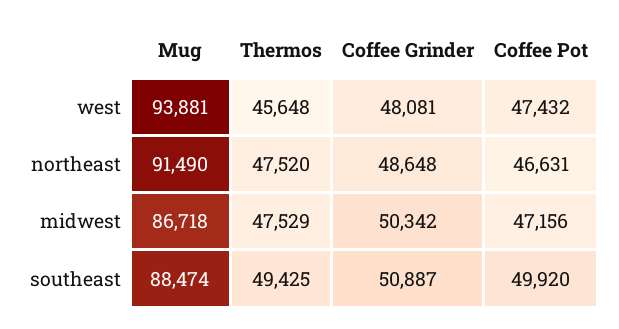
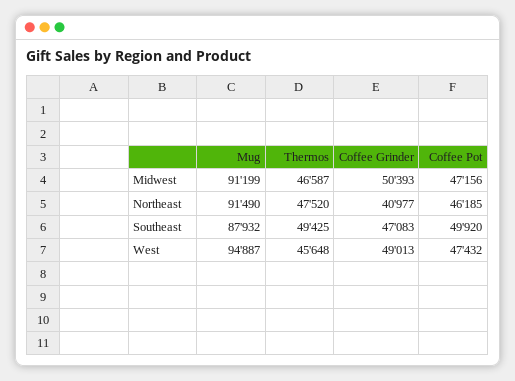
  {
    "Mug": {
-     "west": 93881,
+     "west": 94887,
      "northeast": 91490,
-     "midwest": 86718,
+     "midwest": 91199,
-     "southeast": 88474
+     "southeast": 87932
    },
    "Thermos": {
      "west": 45648,
      "northeast": 47520,
-     "midwest": 47529,
+     "midwest": 46587,
      "southeast": 49425
    },
    "Coffee Grinder": {
-     "west": 48081,
+     "west": 49013,
-     "northeast": 48648,
+     "northeast": 40977,
-     "midwest": 50342,
+     "midwest": 50393,
-     "southeast": 50887
+     "southeast": 47083
    },
    "Coffee Pot": {
      "west": 47432,
-     "northeast": 46631,
+     "northeast": 46185,
      "midwest": 47156,
      "southeast": 49920
    }
  }

